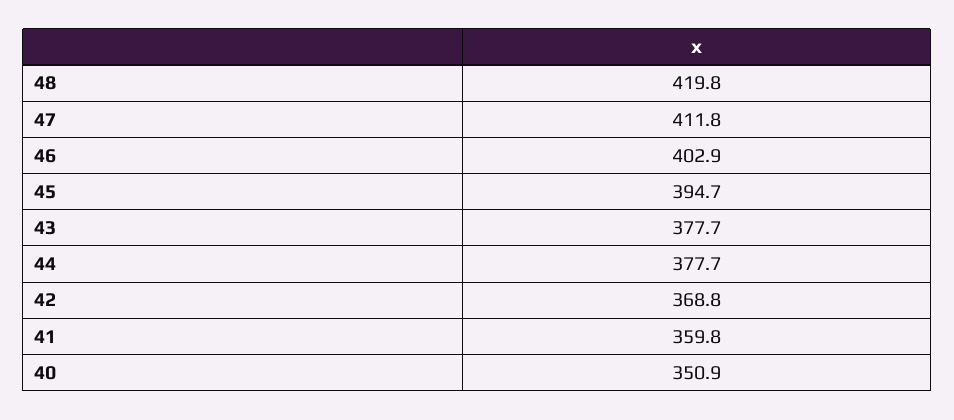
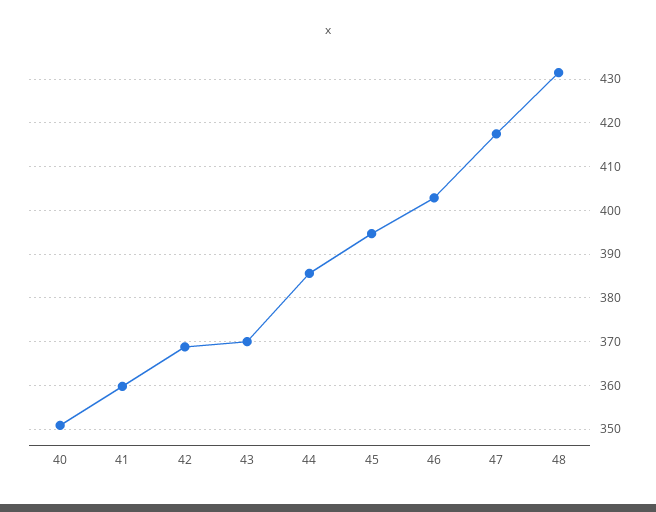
  {
-   "48": 419.8,
+   "48": 432,
-   "47": 411.8,
+   "47": 418,
    "46": 402.9,
    "45": 394.7,
-   "43": 377.7,
+   "43": 370,
-   "44": 377.7,
+   "44": 386,
    "42": 368.8,
    "41": 359.8,
    "40": 350.9
  }

